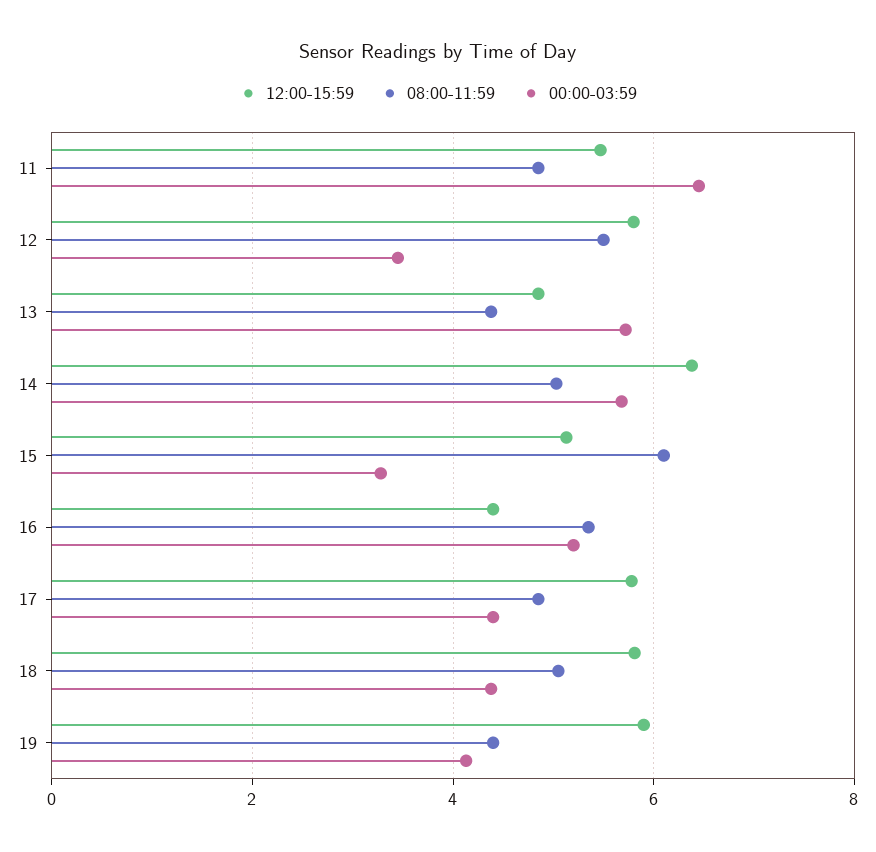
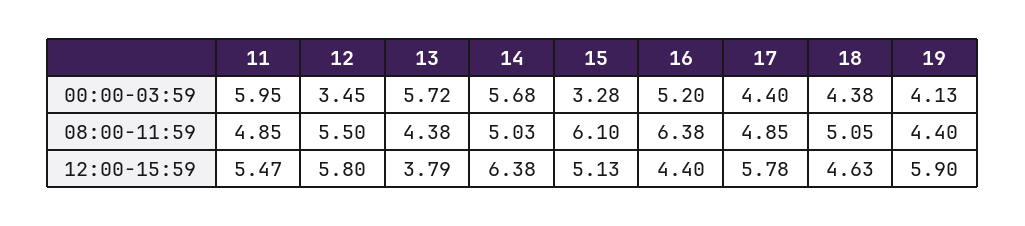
  {
    "12:00-15:59": {
      "11": 5.47,
      "12": 5.8,
-     "13": 4.8,
+     "13": 3.79,
      "14": 6.38,
      "15": 5.13,
      "16": 4.4,
      "17": 5.78,
-     "18": 5.8,
+     "18": 4.63,
      "19": 5.9
    },
    "08:00-11:59": {
      "11": 4.85,
      "12": 5.5,
      "13": 4.38,
      "14": 5.03,
      "15": 6.1,
-     "16": 5.4,
+     "16": 6.38,
      "17": 4.85,
      "18": 5.05,
      "19": 4.4
    },
    "00:00-03:59": {
-     "11": 6.4,
+     "11": 5.95,
      "12": 3.45,
      "13": 5.72,
      "14": 5.68,
      "15": 3.28,
      "16": 5.2,
      "17": 4.4,
      "18": 4.38,
      "19": 4.13
    }
  }

